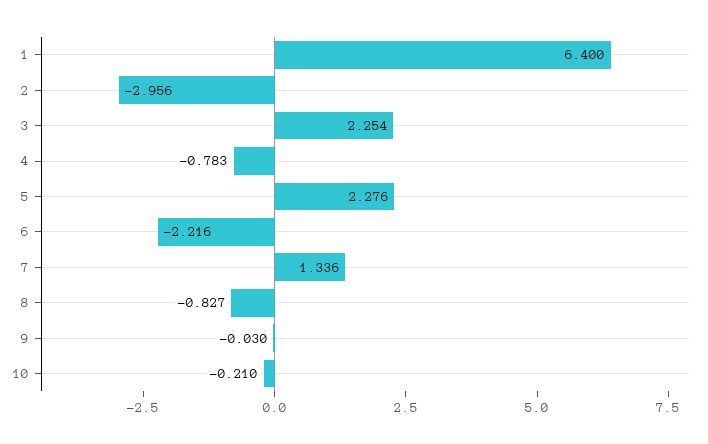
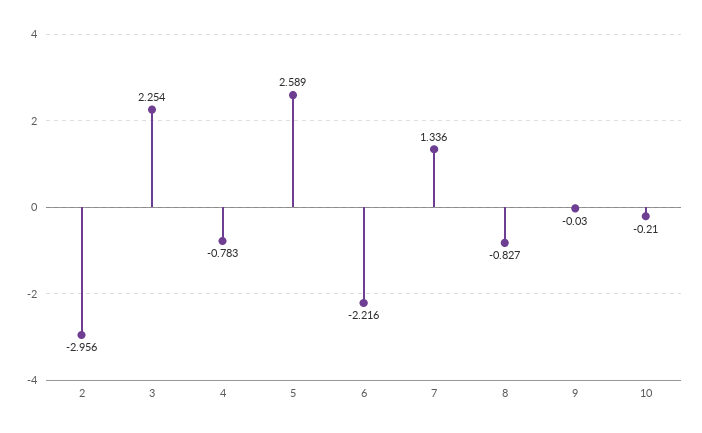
  {
-   "1": 6.4,
    "2": -2.956,
    "3": 2.254,
    "4": -0.783,
-   "5": 2.276,
+   "5": 2.589,
    "6": -2.216,
    "7": 1.336,
    "8": -0.827,
    "9": -0.03,
    "10": -0.21
  }

